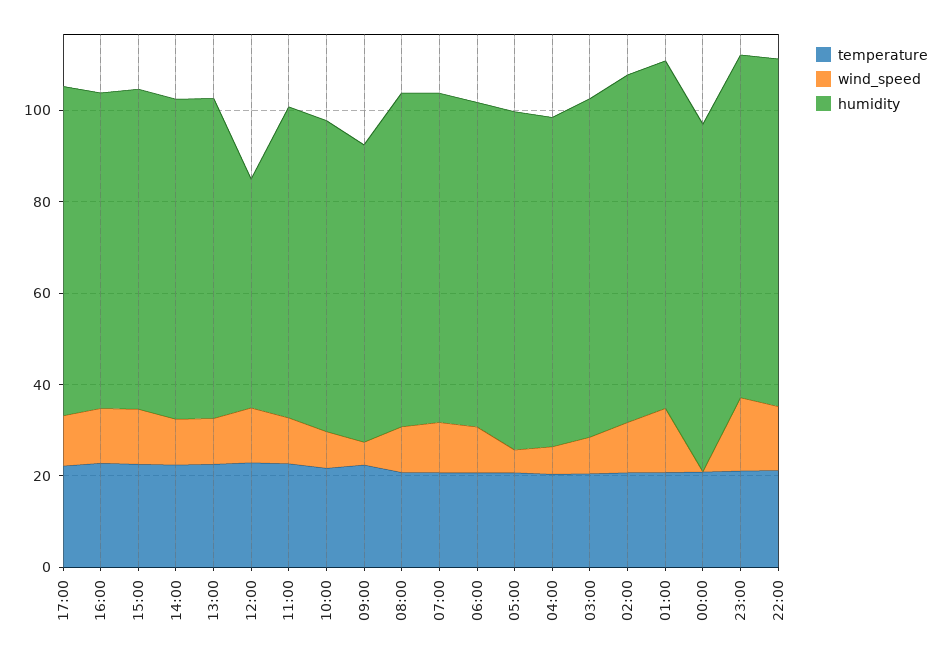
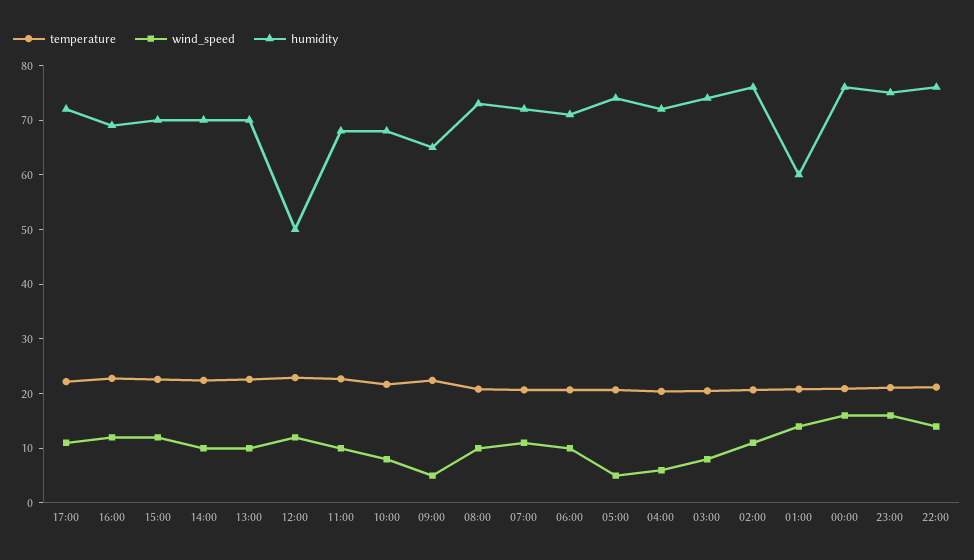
  {
    "temperature": {
      "17:00": 22,
      "16:00": 22,
      "15:00": 22,
      "14:00": 22,
      "13:00": 22,
      "12:00": 22,
      "11:00": 22,
      "10:00": 22,
      "09:00": 22,
      "08:00": 20,
      "07:00": 20,
      "06:00": 20,
      "05:00": 20,
      "04:00": 20,
      "03:00": 20,
      "02:00": 20,
      "01:00": 20,
      "00:00": 20,
      "23:00": 22,
      "22:00": 22
    },
    "wind_speed": {
      "17:00": 12,
      "16:00": 12,
      "15:00": 12,
      "14:00": 10,
      "13:00": 10,
      "12:00": 12,
      "11:00": 10,
      "10:00": 8,
      "09:00": 6,
      "08:00": 10,
      "07:00": 12,
      "06:00": 10,
      "05:00": 6,
      "04:00": 6,
      "03:00": 8,
      "02:00": 12,
      "01:00": 14,
-     "00:00": 0,
+     "00:00": 16,
      "23:00": 16,
      "22:00": 14
    },
    "humidity": {
      "17:00": 72,
      "16:00": 70,
      "15:00": 70,
      "14:00": 70,
      "13:00": 70,
      "12:00": 50,
      "11:00": 68,
      "10:00": 68,
      "09:00": 66,
      "08:00": 74,
      "07:00": 72,
      "06:00": 72,
      "05:00": 74,
      "04:00": 72,
      "03:00": 74,
      "02:00": 76,
-     "01:00": 75,
+     "01:00": 60,
      "00:00": 76,
      "23:00": 76,
      "22:00": 76
    }
  }

